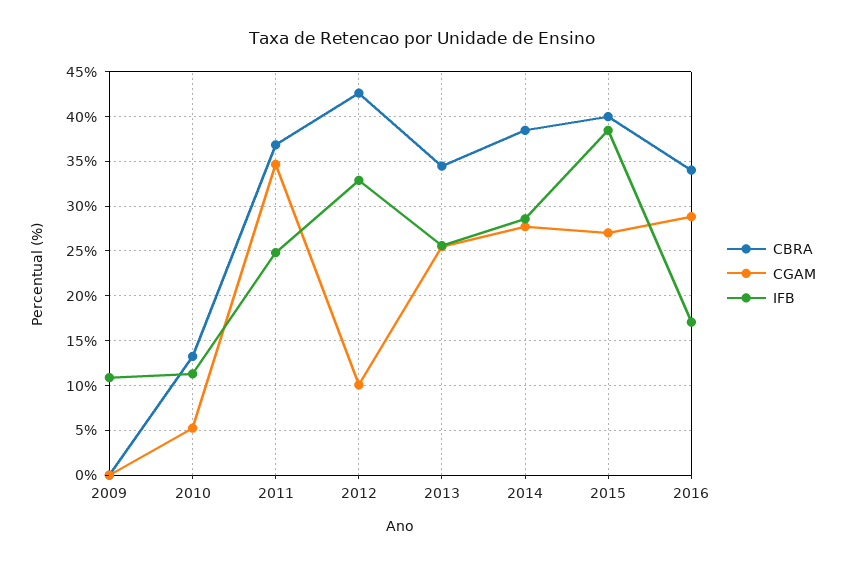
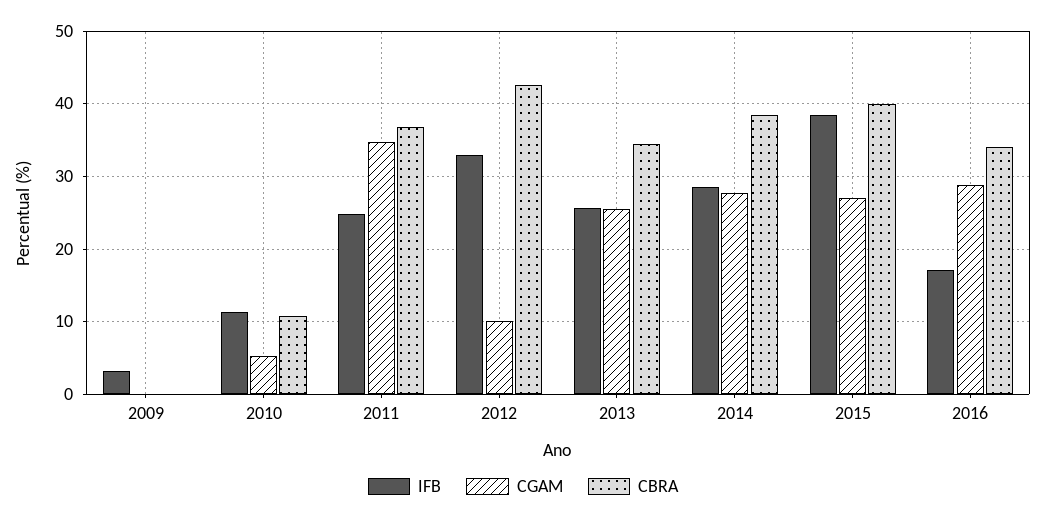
  {
    "CBRA": {
      "2009": 0,
-     "2010": 13,
+     "2010": 11,
      "2011": 37,
      "2012": 43,
      "2013": 34,
      "2014": 38,
      "2015": 40,
      "2016": 34
    },
    "CGAM": {
      "2009": 0,
      "2010": 5,
      "2011": 35,
      "2012": 10,
      "2013": 25,
      "2014": 28,
      "2015": 27,
      "2016": 29
    },
    "IFB": {
-     "2009": 11,
+     "2009": 3,
      "2010": 11,
      "2011": 25,
      "2012": 33,
      "2013": 26,
      "2014": 29,
      "2015": 38,
      "2016": 17
    }
  }

